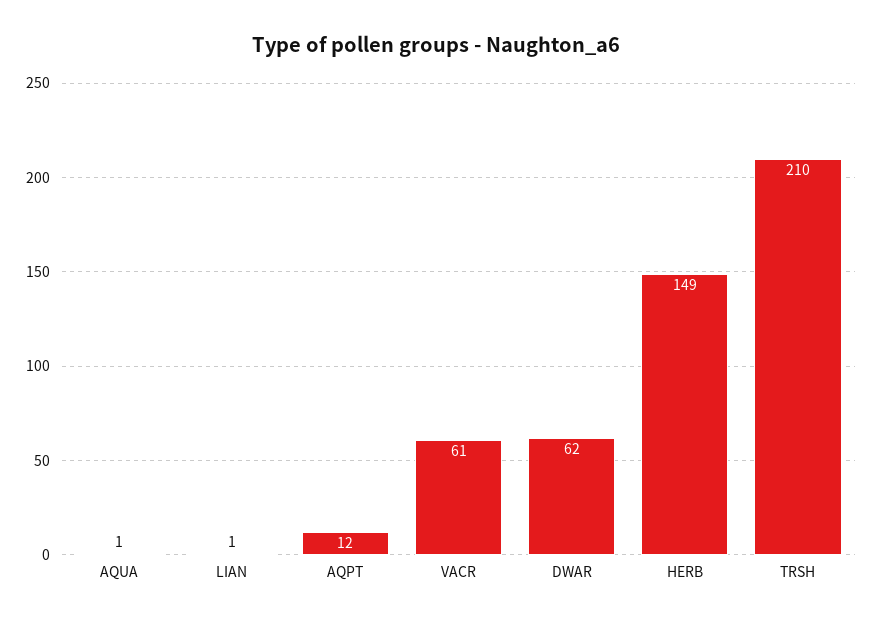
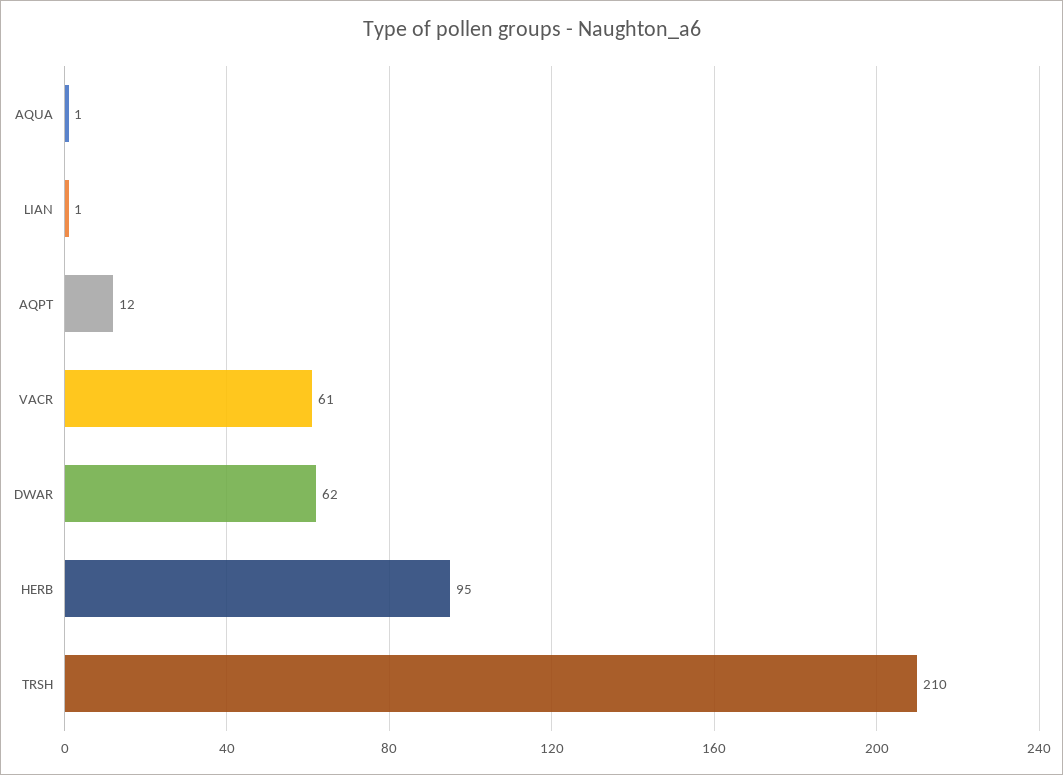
  {
    "AQUA": 1,
    "LIAN": 1,
    "AQPT": 12,
    "VACR": 61,
    "DWAR": 62,
-   "HERB": 149,
+   "HERB": 95,
    "TRSH": 210
  }

